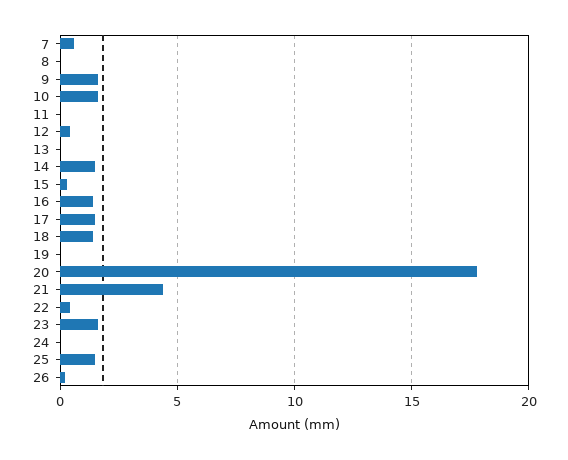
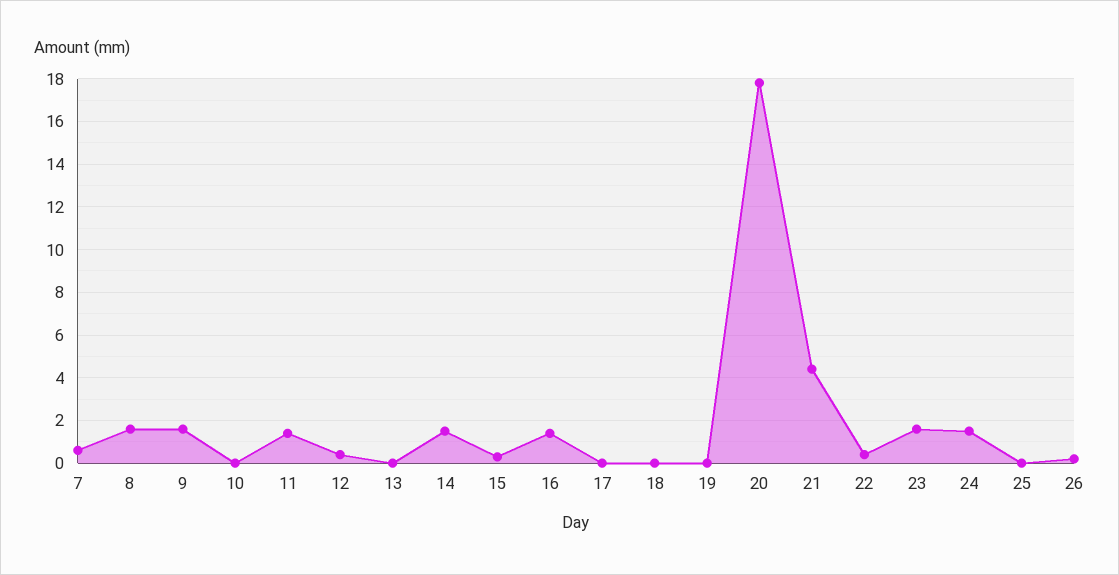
  {
    "7": 0.5,
-   "8": 0,
+   "8": 1.5,
    "9": 1.5,
-   "10": 1.5,
+   "10": 0,
-   "11": 0,
+   "11": 1.5,
    "12": 0.5,
    "13": 0,
    "14": 1.5,
    "15": 0.5,
    "16": 1.5,
-   "17": 1.5,
+   "17": 0,
-   "18": 1.5,
+   "18": 0,
    "19": 0,
    "20": 18,
    "21": 4.5,
    "22": 0.5,
    "23": 1.5,
-   "24": 0,
+   "24": 1.5,
-   "25": 1.5,
+   "25": 0,
    "26": 0
  }

